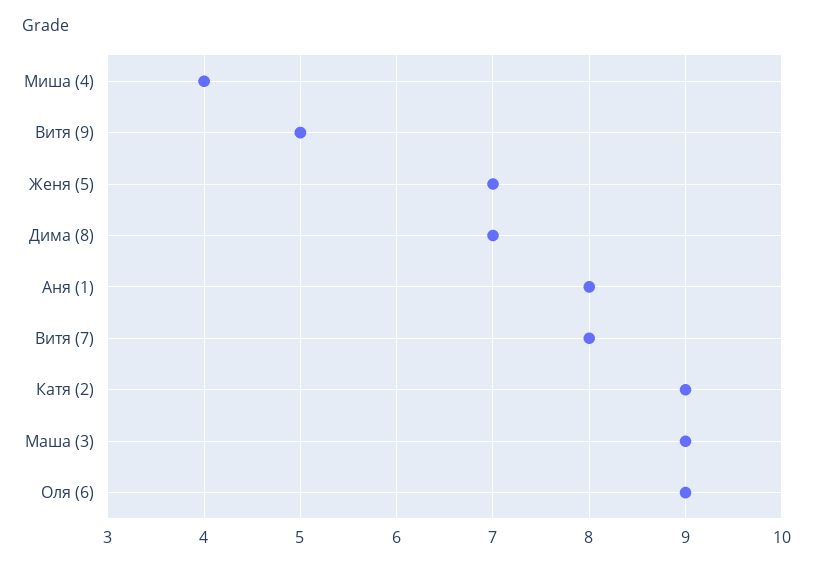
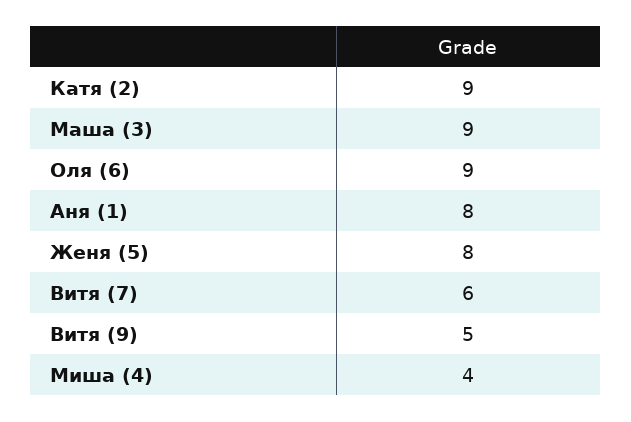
  {
    "Миша (4)": 4,
    "Витя (9)": 5,
-   "Женя (5)": 7,
+   "Женя (5)": 8,
-   "Дима (8)": 7,
    "Аня (1)": 8,
-   "Витя (7)": 8,
+   "Витя (7)": 6,
    "Катя (2)": 9,
    "Маша (3)": 9,
    "Оля (6)": 9
  }

